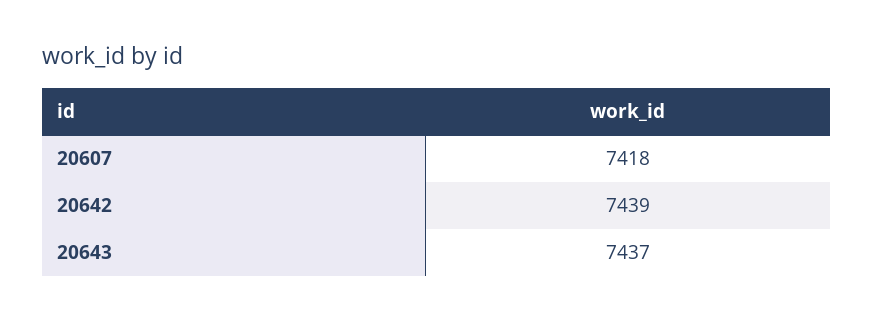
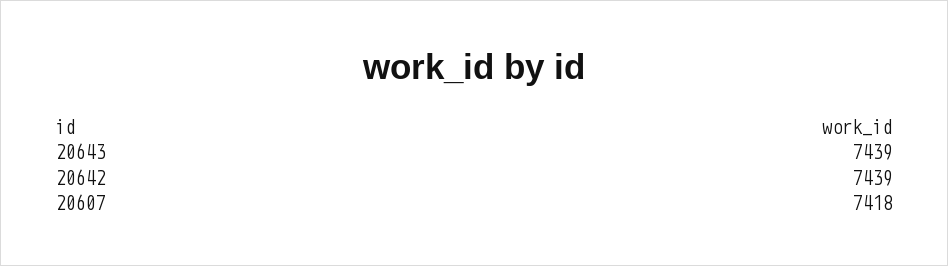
  {
    "20607": 7418,
    "20642": 7439,
-   "20643": 7437
+   "20643": 7439
  }

